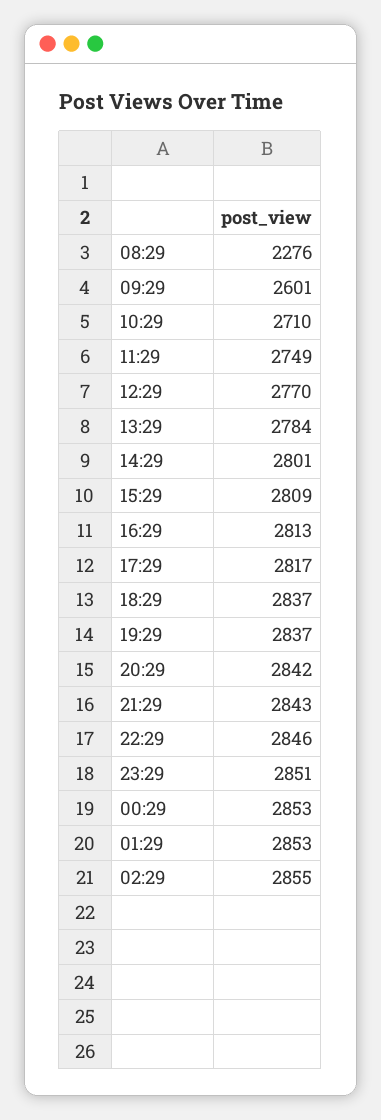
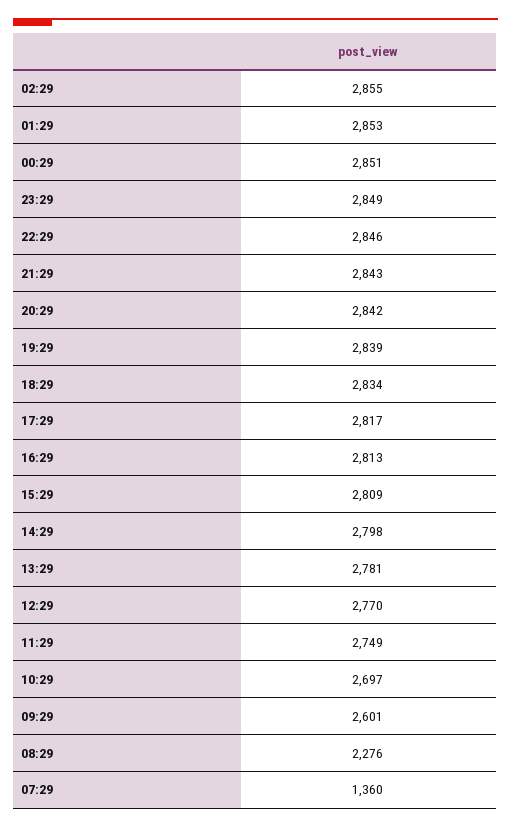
  {
    "08:29": 2276,
    "09:29": 2601,
-   "10:29": 2710,
+   "10:29": 2697,
    "11:29": 2749,
    "12:29": 2770,
-   "13:29": 2784,
+   "13:29": 2781,
-   "14:29": 2801,
+   "14:29": 2798,
    "15:29": 2809,
    "16:29": 2813,
    "17:29": 2817,
-   "18:29": 2837,
+   "18:29": 2834,
-   "19:29": 2837,
+   "19:29": 2839,
    "20:29": 2842,
    "21:29": 2843,
    "22:29": 2846,
-   "23:29": 2851,
+   "23:29": 2849,
-   "00:29": 2853,
+   "00:29": 2851,
    "01:29": 2853,
-   "02:29": 2855
+   "02:29": 2855,
+   "07:29": 1360
  }

